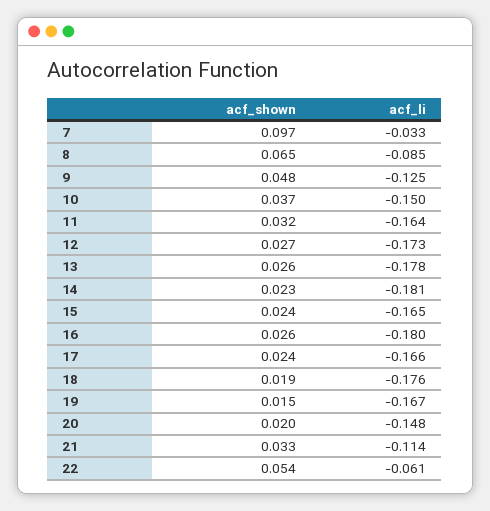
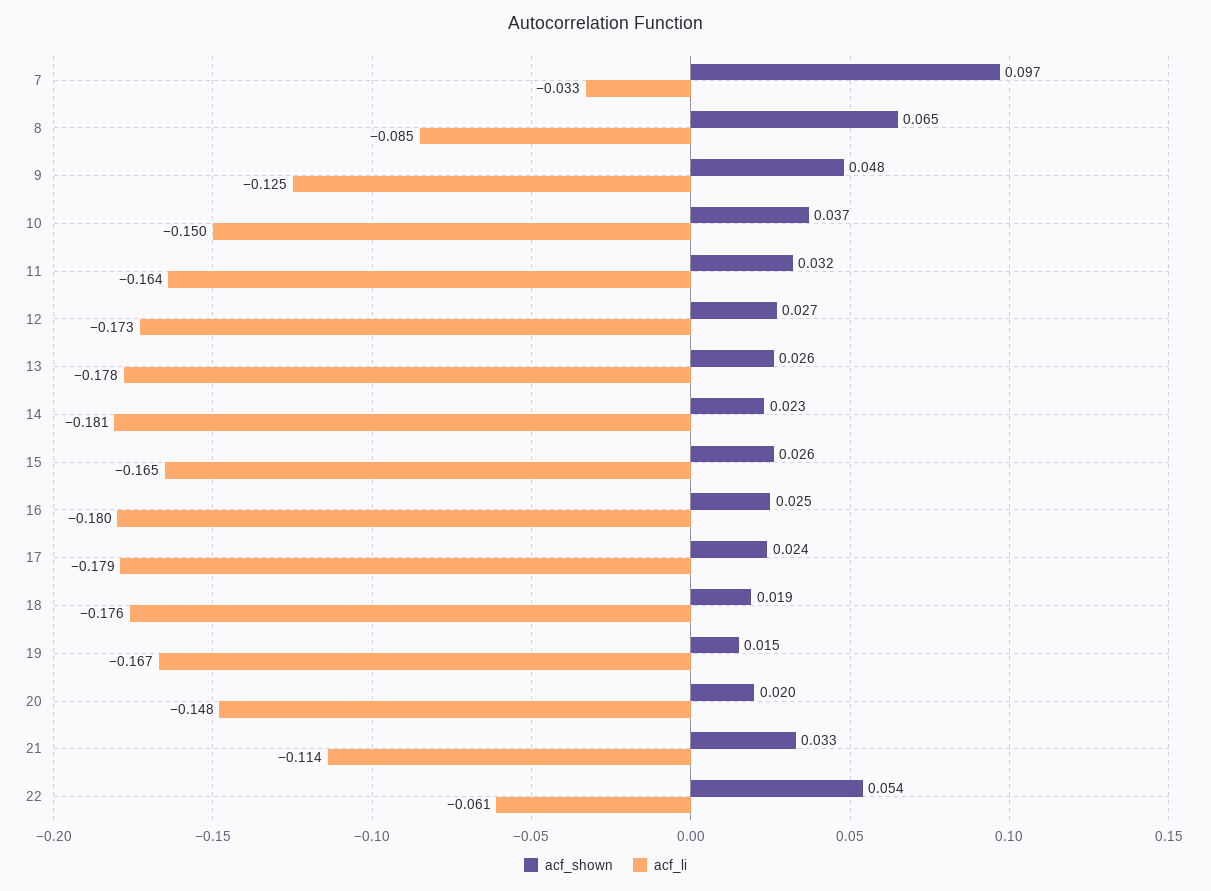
  {
    "acf_shown": {
      "7": 0.097,
      "8": 0.065,
      "9": 0.048,
      "10": 0.037,
      "11": 0.032,
      "12": 0.027,
      "13": 0.026,
      "14": 0.023,
-     "15": 0.024,
+     "15": 0.026,
-     "16": 0.026,
+     "16": 0.025,
      "17": 0.024,
      "18": 0.019,
      "19": 0.015,
      "20": 0.02,
      "21": 0.033,
      "22": 0.054
    },
    "acf_li": {
      "7": -0.033,
      "8": -0.085,
      "9": -0.125,
      "10": -0.15,
      "11": -0.164,
      "12": -0.173,
      "13": -0.178,
      "14": -0.181,
      "15": -0.165,
      "16": -0.18,
-     "17": -0.166,
+     "17": -0.179,
      "18": -0.176,
      "19": -0.167,
      "20": -0.148,
      "21": -0.114,
      "22": -0.061
    }
  }

